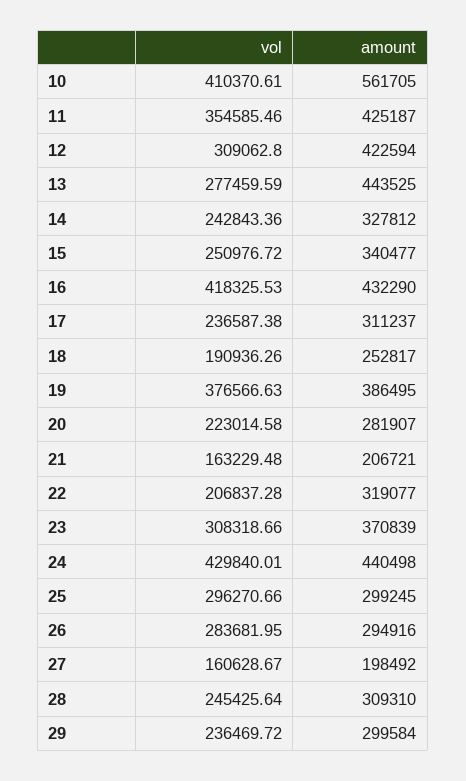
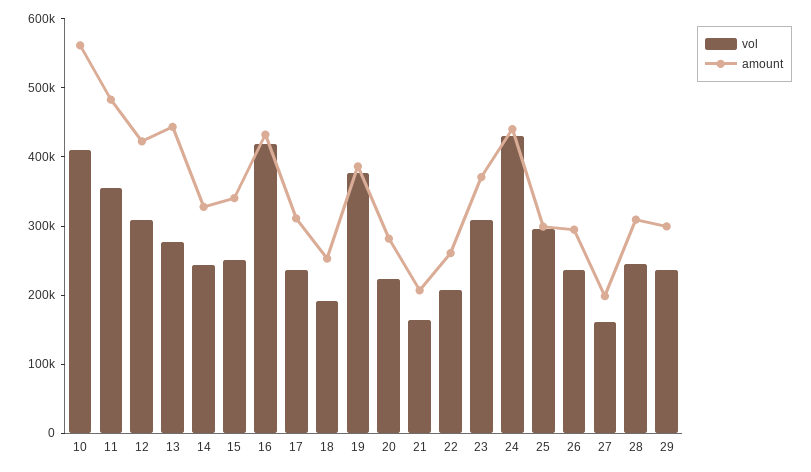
  {
    "vol": {
      "10": 410370.61,
      "11": 354585.46,
      "12": 309062.8,
      "13": 277459.59,
      "14": 242843.36,
      "15": 250976.72,
      "16": 418325.53,
      "17": 236587.38,
      "18": 190936.26,
      "19": 376566.63,
      "20": 223014.58,
      "21": 163229.48,
      "22": 206837.28,
      "23": 308318.66,
      "24": 429840.01,
      "25": 296270.66,
-     "26": 283681.95,
+     "26": 240000,
      "27": 160628.67,
      "28": 245425.64,
      "29": 236469.72
    },
    "amount": {
      "10": 561705,
-     "11": 425187,
+     "11": 480000,
      "12": 422594,
      "13": 443525,
      "14": 327812,
      "15": 340477,
      "16": 432290,
      "17": 311237,
      "18": 252817,
      "19": 386495,
      "20": 281907,
      "21": 206721,
-     "22": 319077,
+     "22": 260000,
      "23": 370839,
      "24": 440498,
      "25": 299245,
      "26": 294916,
      "27": 198492,
      "28": 309310,
      "29": 299584
    }
  }

